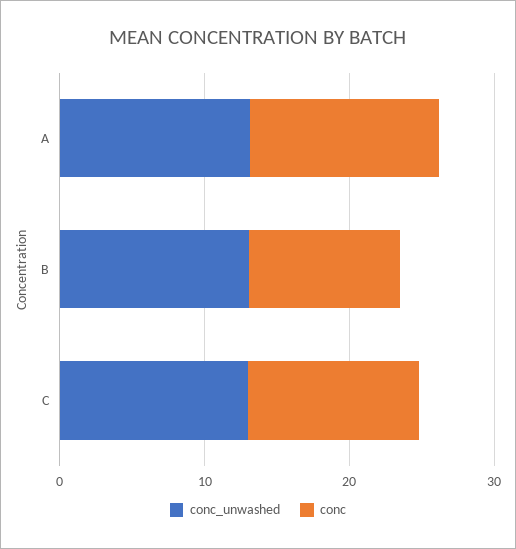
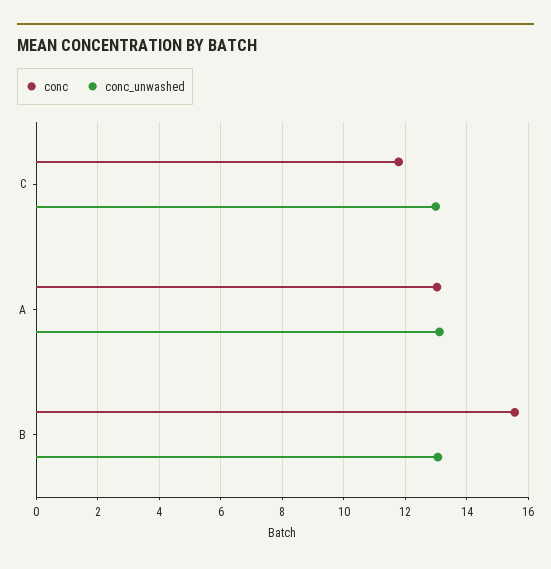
  {
    "conc_unwashed": {
      "A": 13.2,
      "B": 13,
      "C": 13
    },
    "conc": {
      "A": 13,
-     "B": 10,
+     "B": 15.6,
      "C": 11.8
    }
  }

